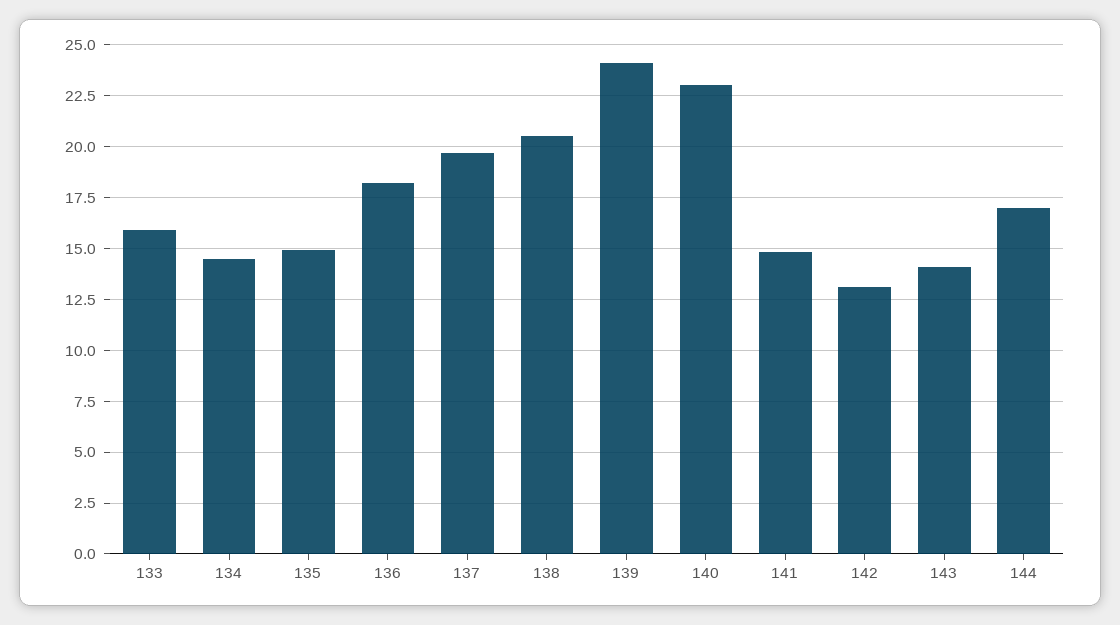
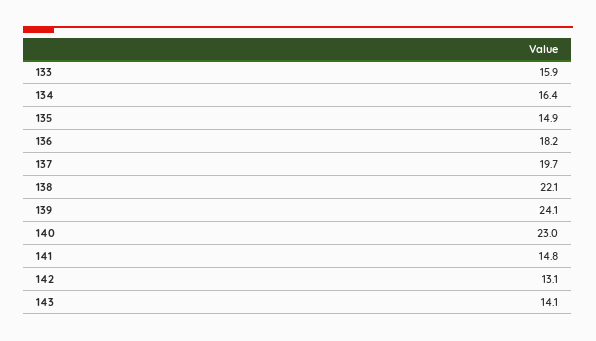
  {
    "133": 15.9,
-   "134": 14.5,
+   "134": 16.4,
    "135": 14.9,
    "136": 18.2,
    "137": 19.7,
-   "138": 20.5,
+   "138": 22.1,
    "139": 24.1,
    "140": 23,
    "141": 14.8,
    "142": 13.1,
-   "143": 14.1,
+   "143": 14.1
-   "144": 17
  }

